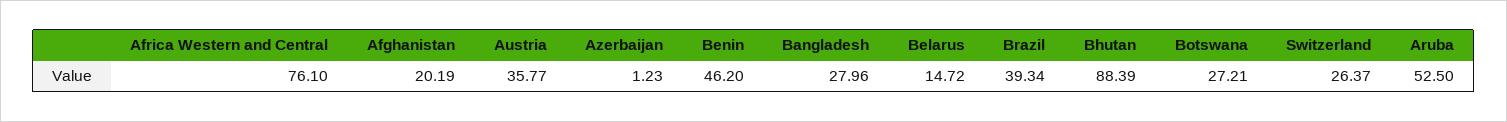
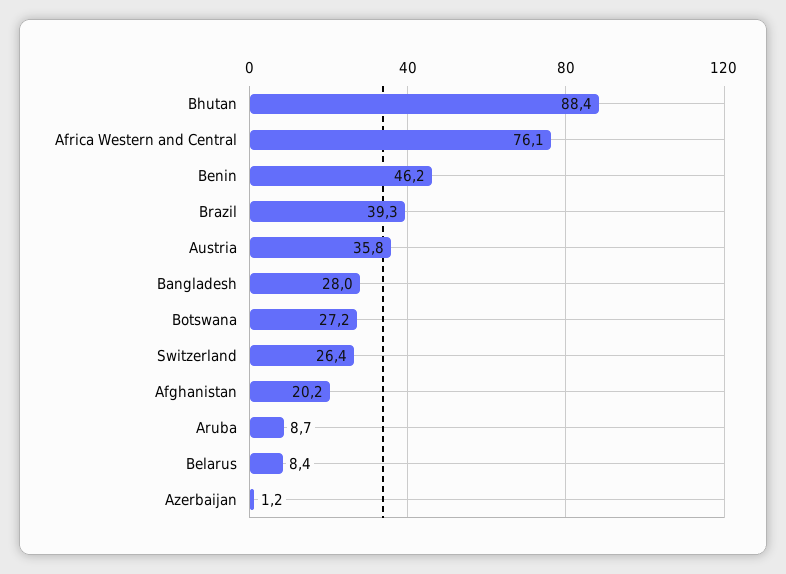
  {
    "Africa Western and Central": 76.1,
    "Afghanistan": 20.19,
    "Austria": 35.77,
    "Azerbaijan": 1.23,
    "Benin": 46.2,
    "Bangladesh": 27.96,
-   "Belarus": 14.72,
+   "Belarus": 8.4,
    "Brazil": 39.34,
    "Bhutan": 88.39,
    "Botswana": 27.21,
    "Switzerland": 26.37,
-   "Aruba": 52.5
+   "Aruba": 8.7
  }

